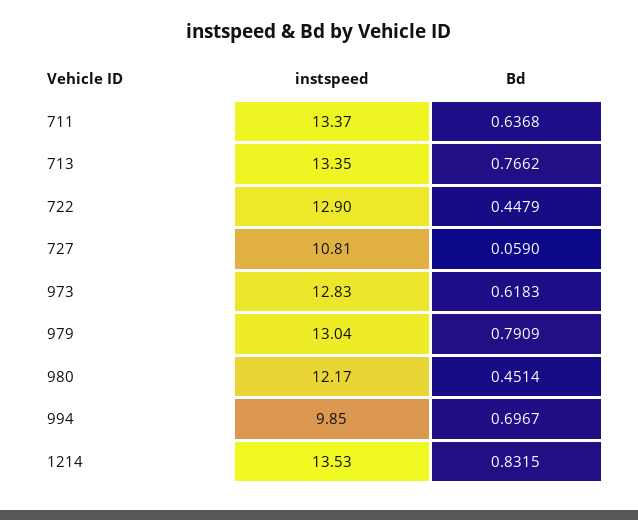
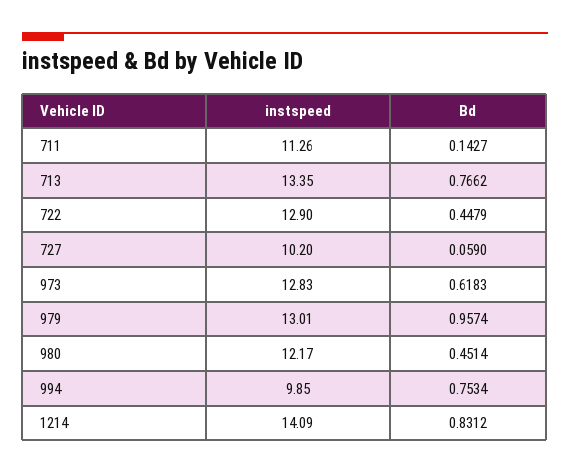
  {
    "instspeed": {
-     "711": 13.37,
+     "711": 11.26,
      "713": 13.35,
      "722": 12.9,
-     "727": 10.81,
+     "727": 10.2,
      "973": 12.83,
-     "979": 13.04,
+     "979": 13.01,
      "980": 12.17,
      "994": 9.85,
-     "1214": 13.53
+     "1214": 14.09
    },
    "Bd": {
-     "711": 0.6368,
+     "711": 0.1427,
      "713": 0.7662,
      "722": 0.4479,
      "727": 0.059,
      "973": 0.6183,
-     "979": 0.7909,
+     "979": 0.9574,
      "980": 0.4514,
-     "994": 0.6967,
+     "994": 0.7534,
-     "1214": 0.8315
+     "1214": 0.8312
    }
  }

